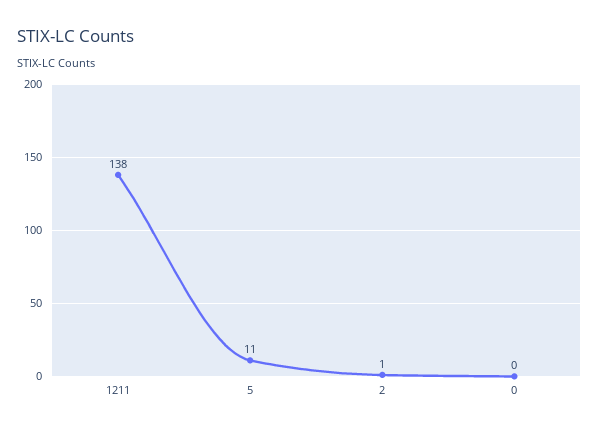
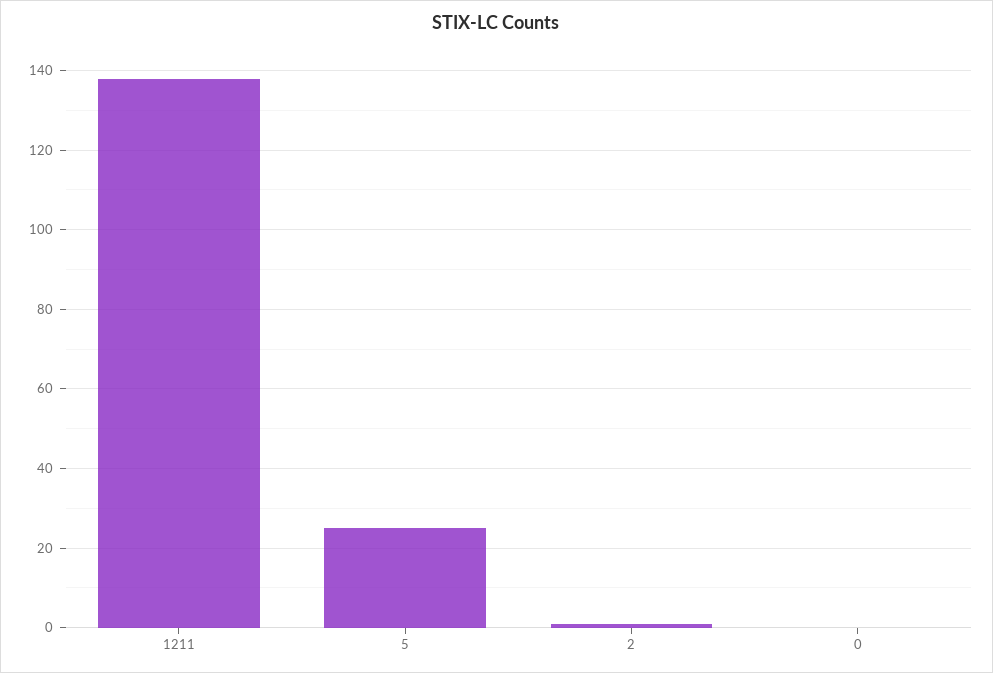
  {
    "1211": 138,
-   "5": 11,
+   "5": 25,
    "2": 1,
    "0": 0
  }

